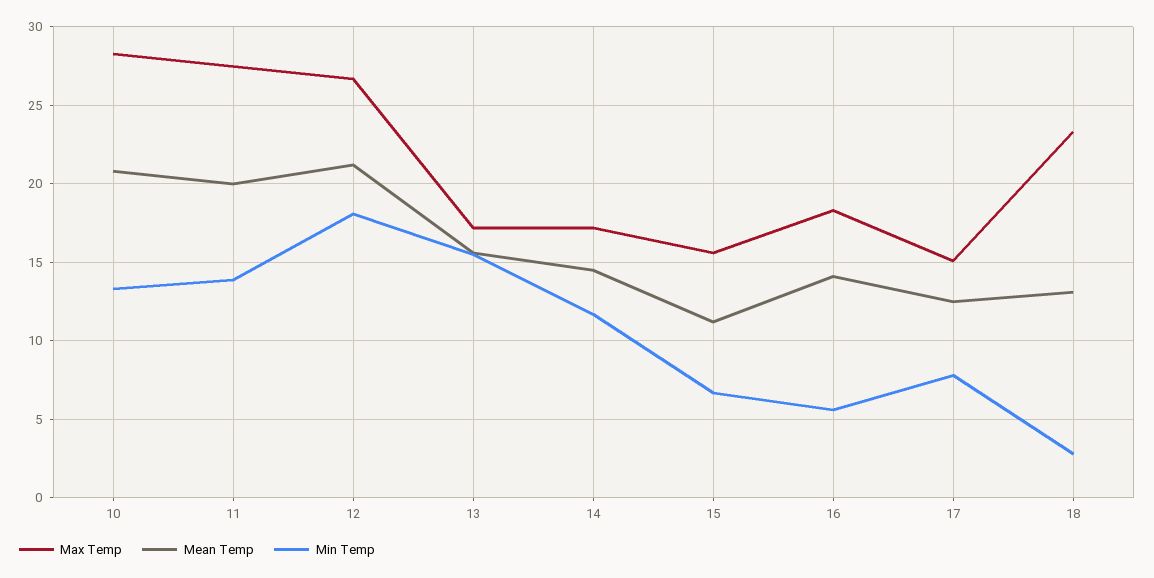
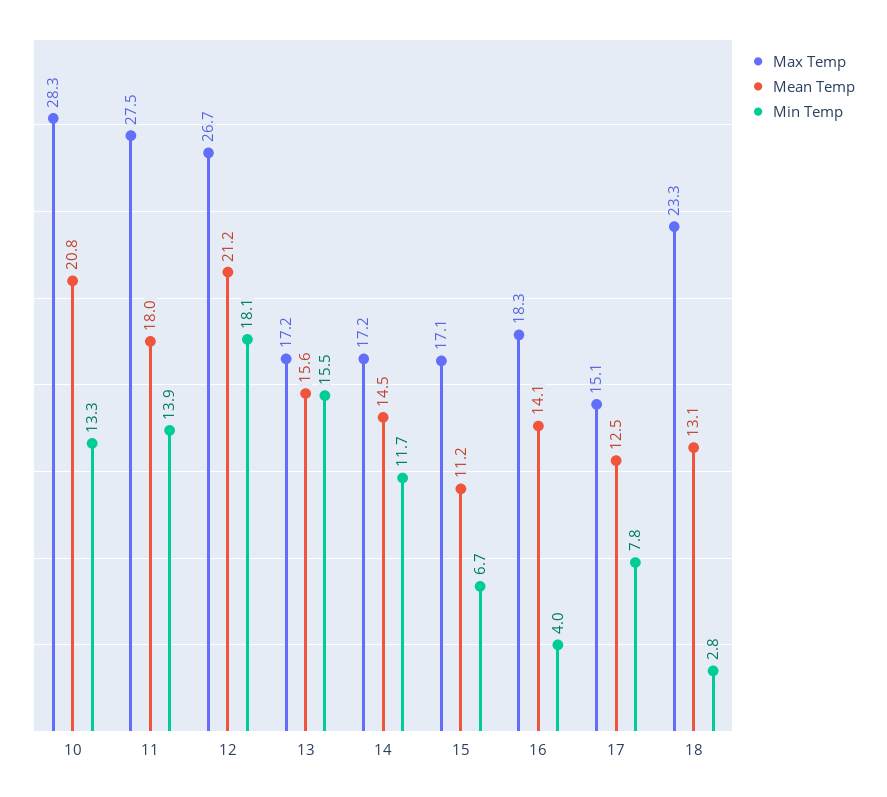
  {
    "Max Temp": {
      "10": 28.3,
      "11": 27.5,
      "12": 26.7,
      "13": 17.2,
      "14": 17.2,
-     "15": 15.5,
+     "15": 17.1,
      "16": 18.3,
      "17": 15.1,
      "18": 23.3
    },
    "Mean Temp": {
      "10": 20.8,
-     "11": 20,
+     "11": 18,
      "12": 21.2,
      "13": 15.6,
      "14": 14.5,
      "15": 11.2,
      "16": 14.1,
      "17": 12.5,
      "18": 13.1
    },
    "Min Temp": {
      "10": 13.3,
      "11": 13.9,
      "12": 18.1,
      "13": 15.5,
      "14": 11.7,
      "15": 6.7,
-     "16": 5.5,
+     "16": 4,
      "17": 7.8,
      "18": 2.8
    }
  }

